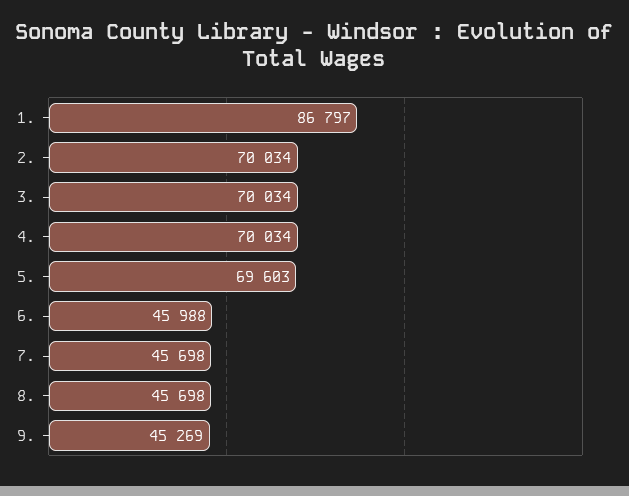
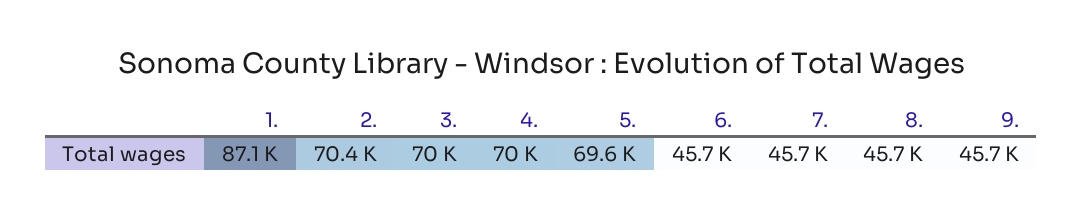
  {
-   "1.": 86797,
+   "1.": 87100,
-   "2.": 70034,
+   "2.": 70400,
    "3.": 70034,
    "4.": 70034,
    "5.": 69603,
-   "6.": 45988,
+   "6.": 45700,
    "7.": 45698,
    "8.": 45698,
-   "9.": 45269
+   "9.": 45700
  }

